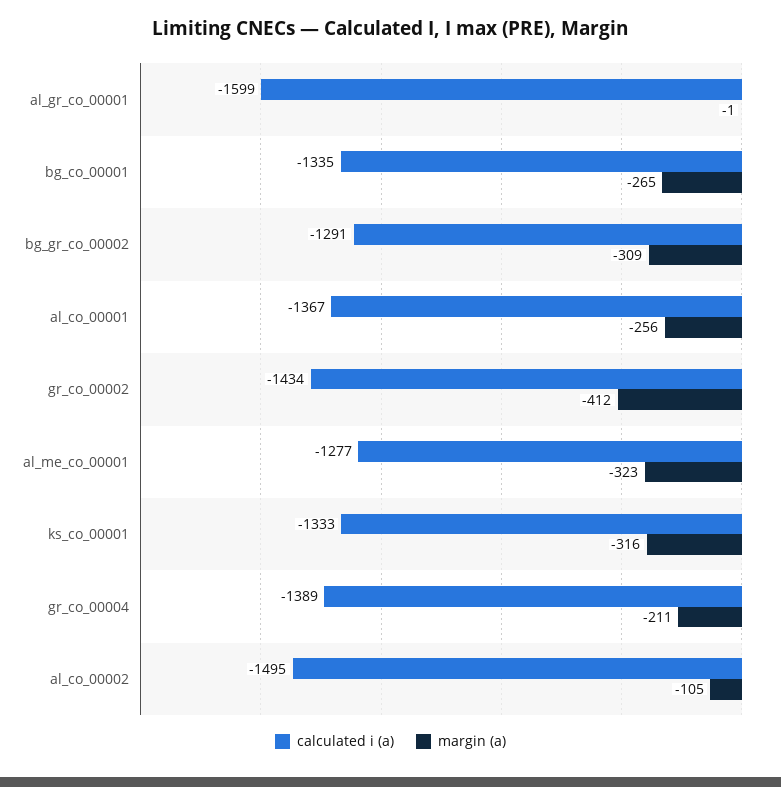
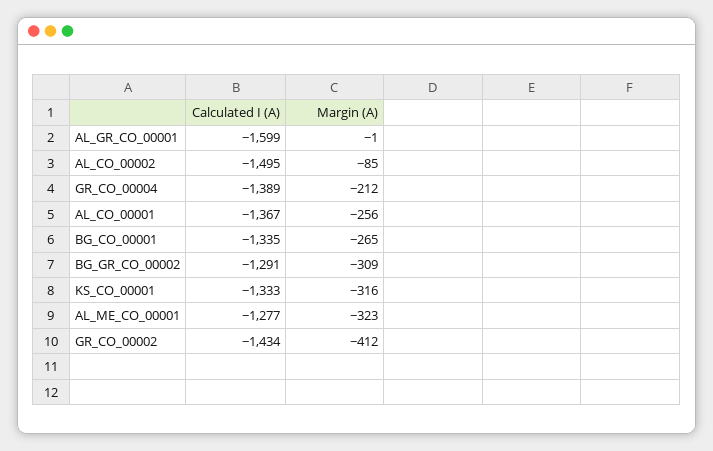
  {
    "calculated i (a)": {
      "al_gr_co_00001": -1599,
      "bg_co_00001": -1335,
      "bg_gr_co_00002": -1291,
      "al_co_00001": -1367,
      "gr_co_00002": -1434,
      "al_me_co_00001": -1277,
      "ks_co_00001": -1333,
      "gr_co_00004": -1389,
      "al_co_00002": -1495
    },
    "margin (a)": {
      "al_gr_co_00001": -1,
      "bg_co_00001": -265,
      "bg_gr_co_00002": -309,
      "al_co_00001": -256,
      "gr_co_00002": -412,
      "al_me_co_00001": -323,
      "ks_co_00001": -316,
-     "gr_co_00004": -211,
+     "gr_co_00004": -212,
-     "al_co_00002": -105
+     "al_co_00002": -85
    }
  }

